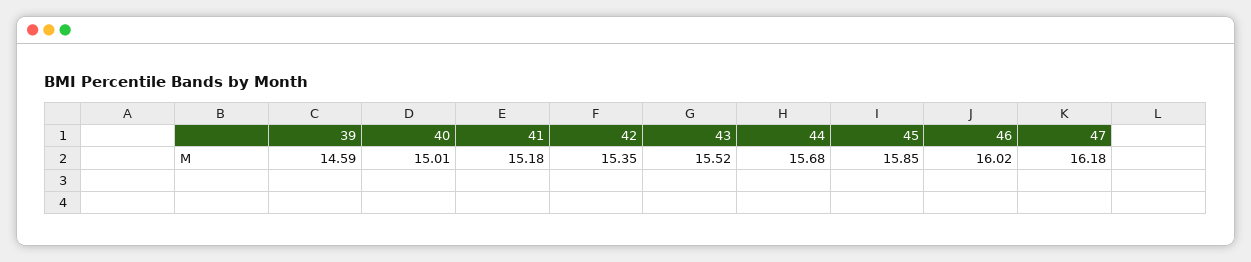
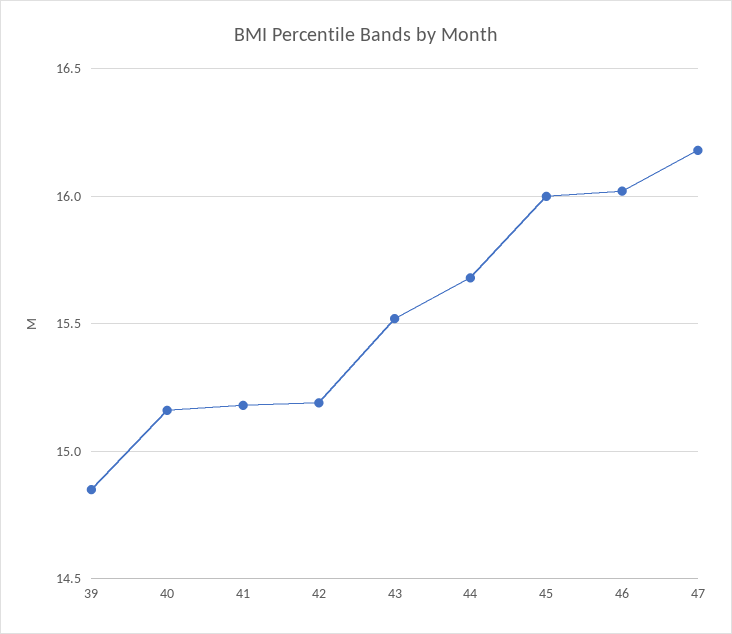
  {
-   "39": 14.59,
+   "39": 14.85,
-   "40": 15.01,
+   "40": 15.15,
    "41": 15.18,
-   "42": 15.35,
+   "42": 15.2,
    "43": 15.52,
    "44": 15.68,
-   "45": 15.85,
+   "45": 16,
    "46": 16.02,
    "47": 16.18
  }

